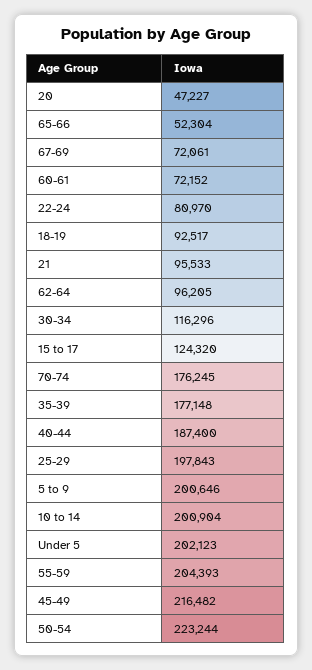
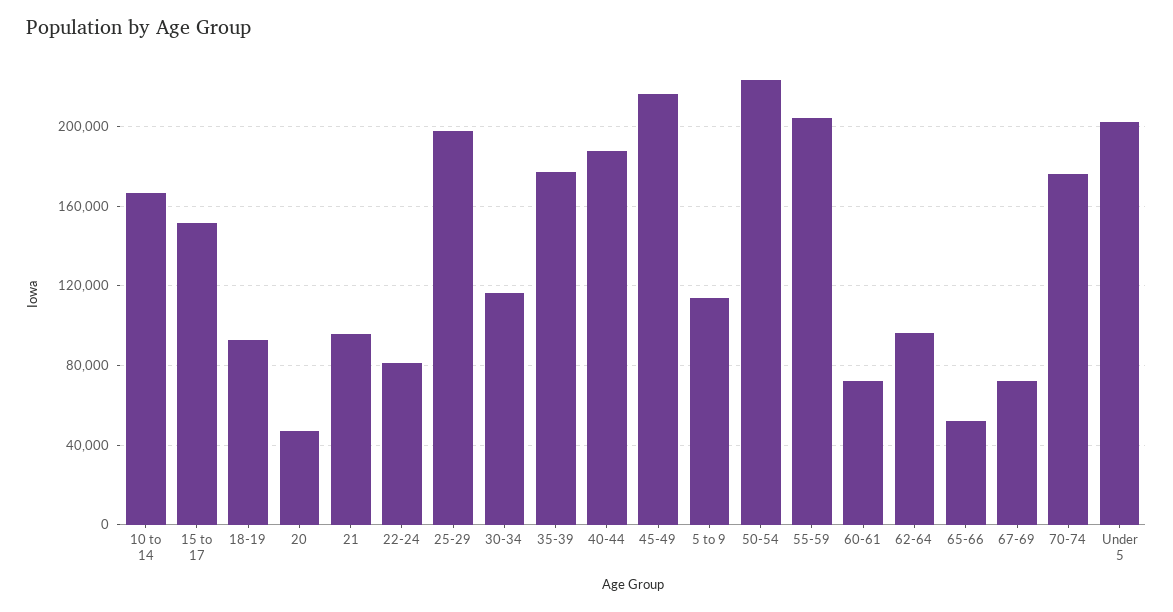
  {
    "20": 47227,
    "65-66": 52304,
    "67-69": 72061,
    "60-61": 72152,
    "22-24": 80970,
    "18-19": 92517,
    "21": 95533,
    "62-64": 96205,
    "30-34": 116296,
-   "15 to 17": 124320,
+   "15 to 17": 150000,
    "70-74": 176245,
    "35-39": 177148,
    "40-44": 187400,
    "25-29": 197843,
-   "5 to 9": 200646,
+   "5 to 9": 115000,
-   "10 to 14": 200904,
+   "10 to 14": 165000,
    "Under 5": 202123,
    "55-59": 204393,
    "45-49": 216482,
    "50-54": 223244
  }

